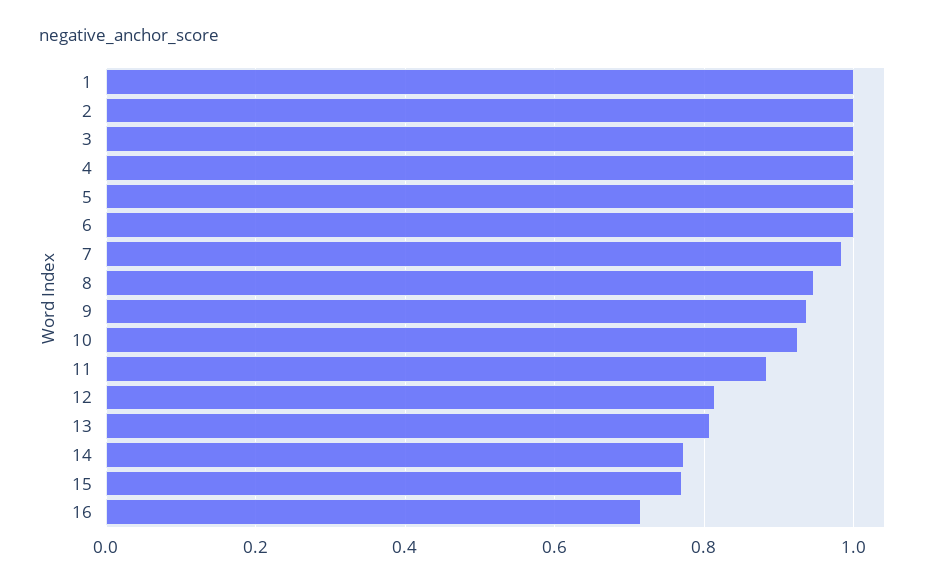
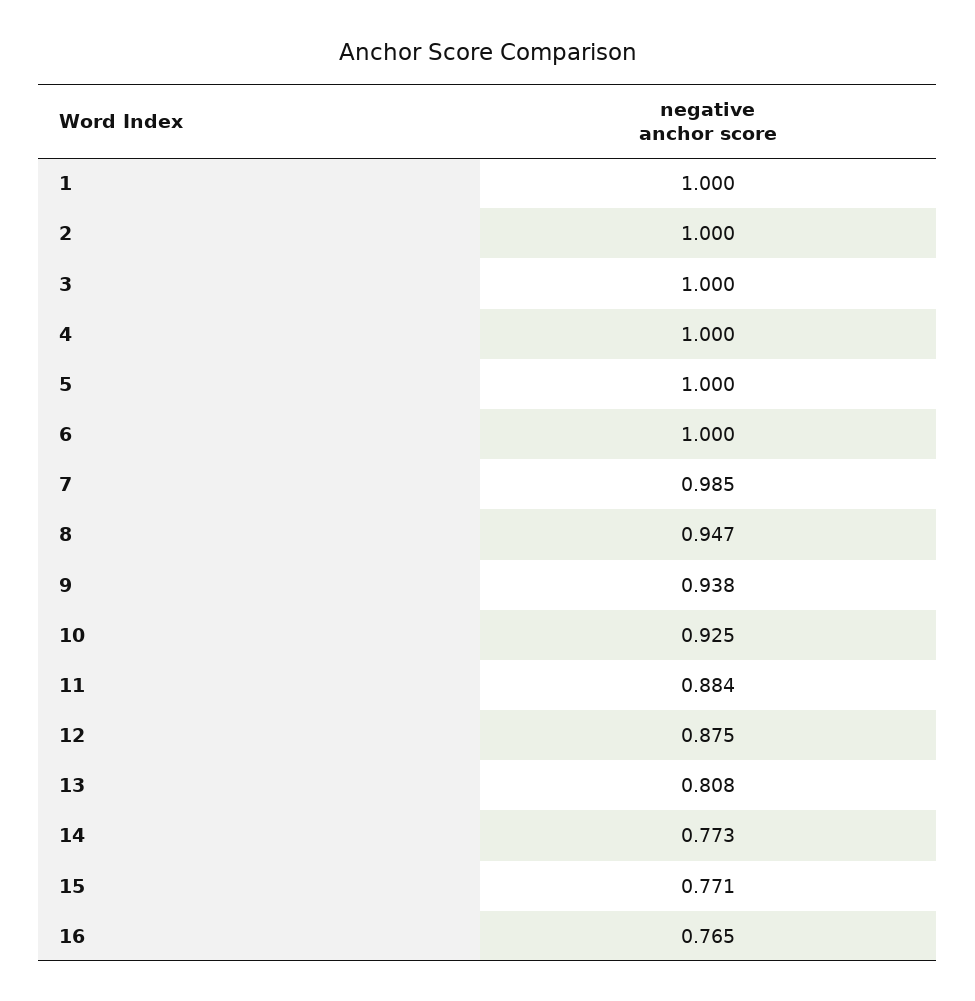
  {
    "1": 1,
    "2": 1,
    "3": 1,
    "4": 1,
    "5": 1,
    "6": 1,
    "7": 0.985,
    "8": 0.947,
    "9": 0.938,
    "10": 0.925,
    "11": 0.884,
-   "12": 0.82,
+   "12": 0.875,
    "13": 0.808,
    "14": 0.773,
    "15": 0.771,
-   "16": 0.72
+   "16": 0.765
  }

